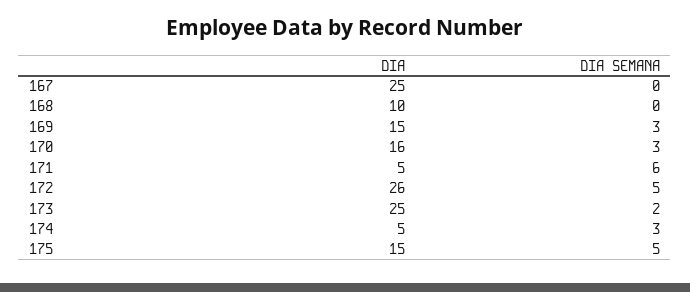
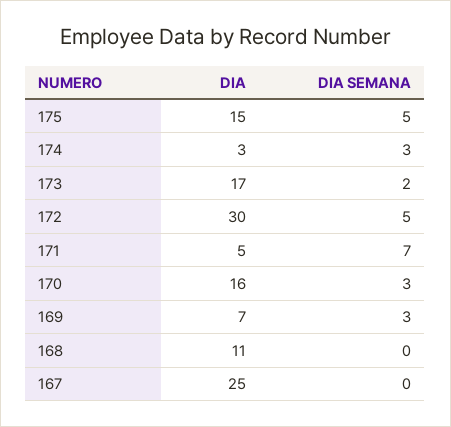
  {
    "DIA": {
      "167": 25,
-     "168": 10,
+     "168": 11,
-     "169": 15,
+     "169": 7,
      "170": 16,
      "171": 5,
-     "172": 26,
+     "172": 30,
-     "173": 25,
+     "173": 17,
-     "174": 5,
+     "174": 3,
      "175": 15
    },
    "DIA SEMANA": {
      "167": 0,
      "168": 0,
      "169": 3,
      "170": 3,
-     "171": 6,
+     "171": 7,
      "172": 5,
      "173": 2,
      "174": 3,
      "175": 5
    }
  }

